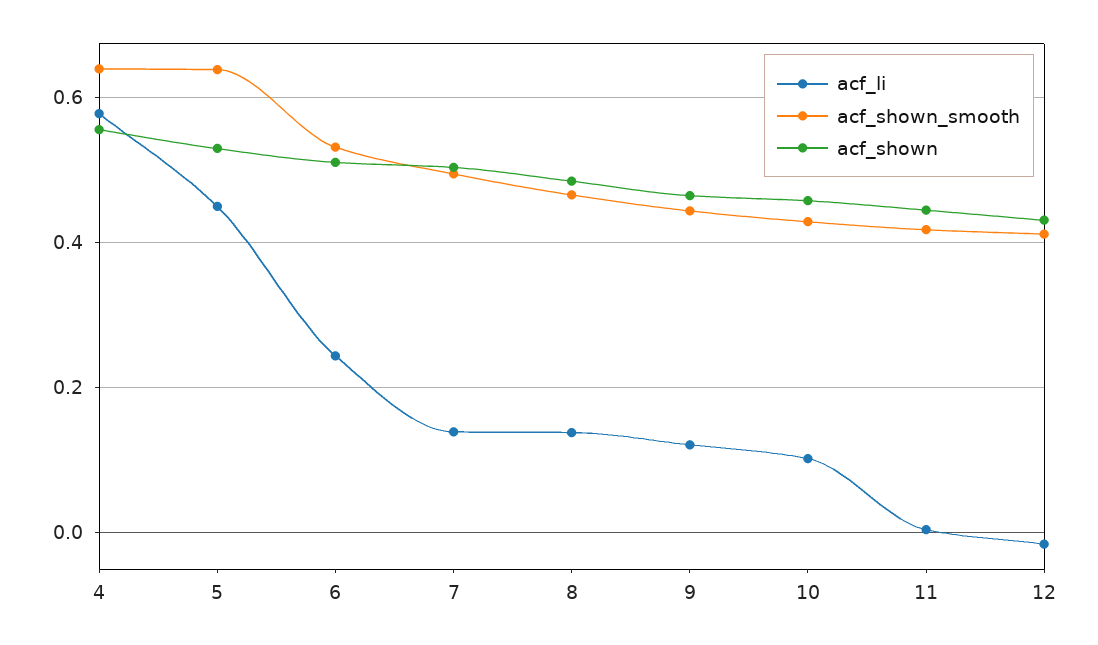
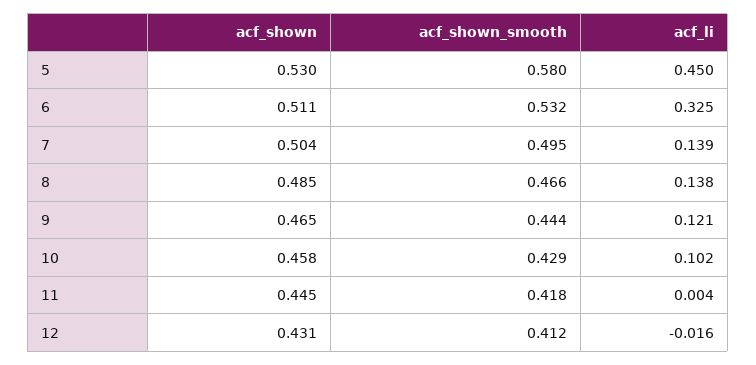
  {
    "acf_li": {
-     "4": 0.58,
      "5": 0.45,
-     "6": 0.24,
+     "6": 0.325,
      "7": 0.139,
      "8": 0.138,
      "9": 0.121,
      "10": 0.102,
      "11": 0.004,
      "12": -0.016
    },
    "acf_shown_smooth": {
-     "4": 0.64,
-     "5": 0.64,
+     "5": 0.58,
      "6": 0.532,
      "7": 0.495,
      "8": 0.466,
      "9": 0.444,
      "10": 0.429,
      "11": 0.418,
      "12": 0.412
    },
    "acf_shown": {
-     "4": 0.56,
      "5": 0.53,
      "6": 0.511,
      "7": 0.504,
      "8": 0.485,
      "9": 0.465,
      "10": 0.458,
      "11": 0.445,
      "12": 0.431
    }
  }

